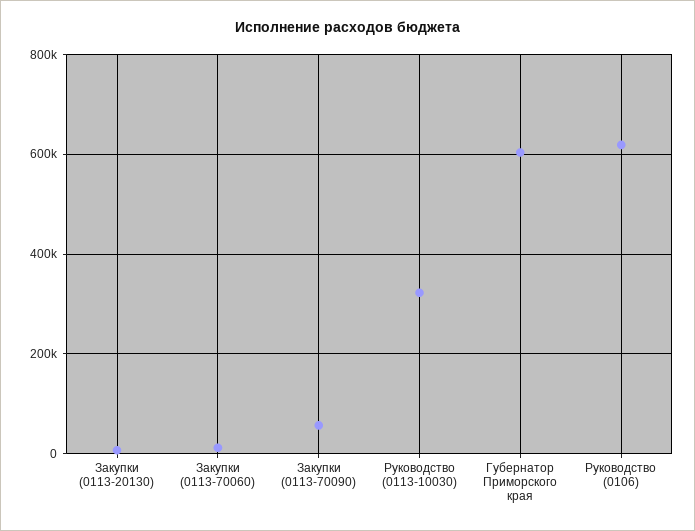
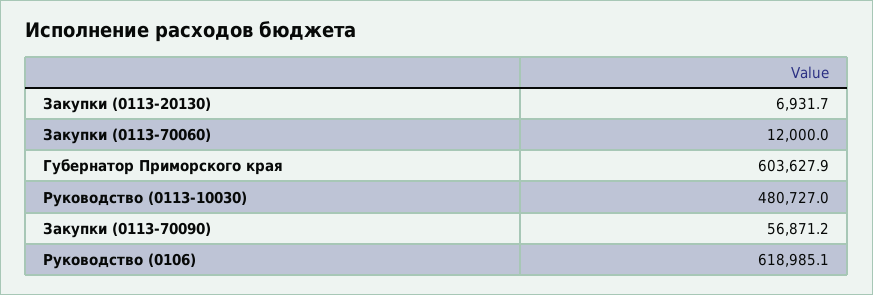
  {
    "Закупки (0113-20130)": 6931.7,
    "Закупки (0113-70060)": 12000,
    "Закупки (0113-70090)": 56871.2,
-   "Руководство (0113-10030)": 320000,
+   "Руководство (0113-10030)": 480727,
    "Губернатор Приморского края": 603627.9,
    "Руководство (0106)": 618985.1
  }

